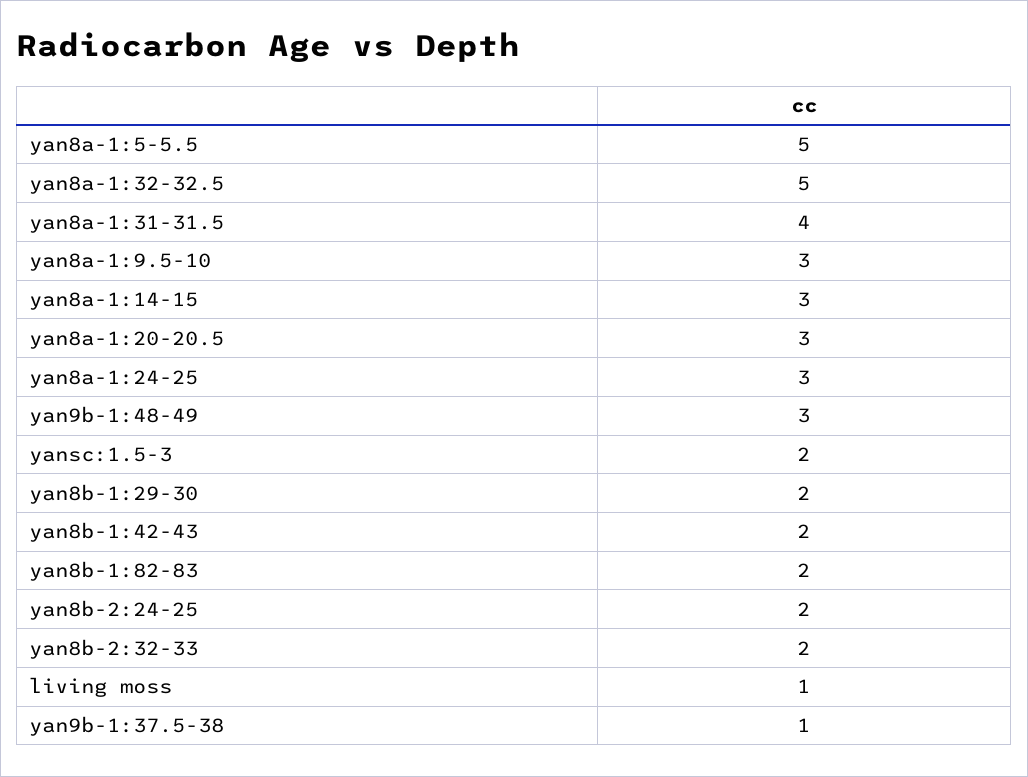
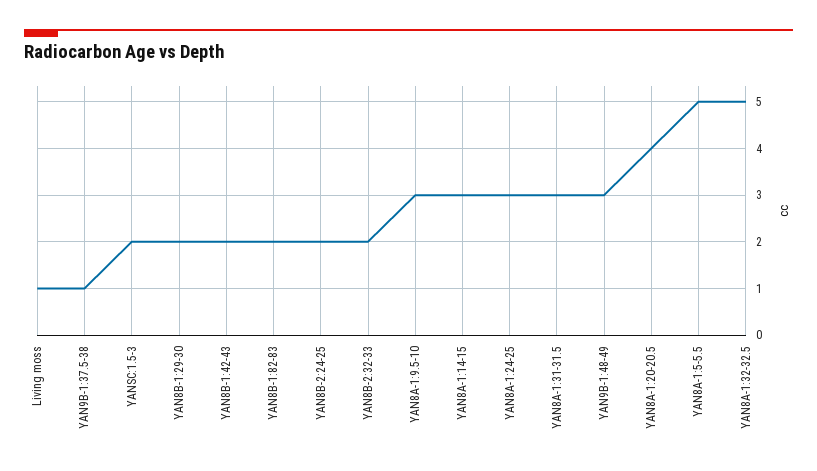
  {
    "yan8a-1:5-5.5": 5,
    "yan8a-1:32-32.5": 5,
-   "yan8a-1:31-31.5": 4,
+   "yan8a-1:31-31.5": 3,
    "yan8a-1:9.5-10": 3,
    "yan8a-1:14-15": 3,
-   "yan8a-1:20-20.5": 3,
+   "yan8a-1:20-20.5": 4,
    "yan8a-1:24-25": 3,
    "yan9b-1:48-49": 3,
    "yansc:1.5-3": 2,
    "yan8b-1:29-30": 2,
    "yan8b-1:42-43": 2,
    "yan8b-1:82-83": 2,
    "yan8b-2:24-25": 2,
    "yan8b-2:32-33": 2,
    "living moss": 1,
    "yan9b-1:37.5-38": 1
  }

